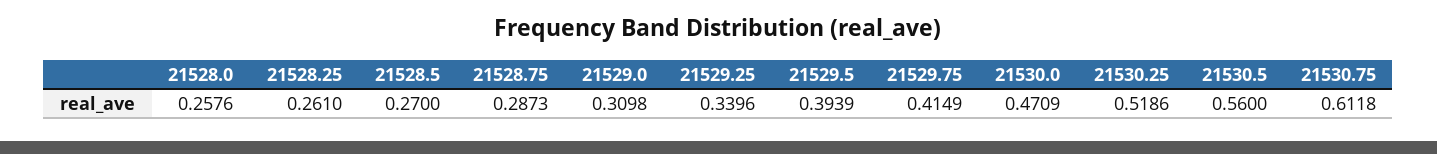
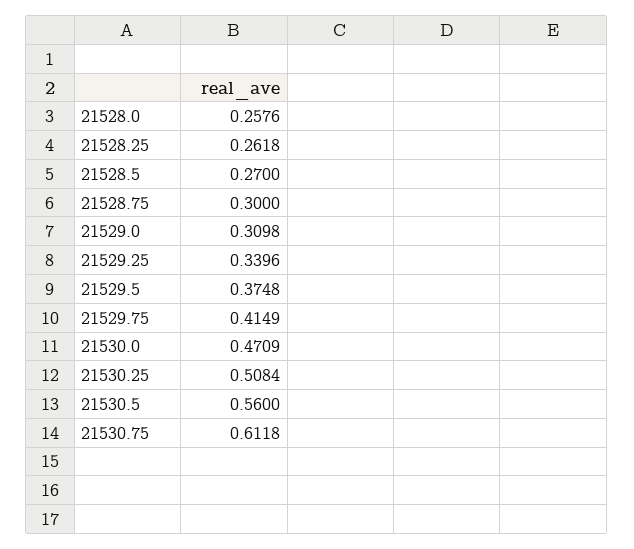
  {
    "21528.0": 0.2576,
-   "21528.25": 0.261,
+   "21528.25": 0.2618,
    "21528.5": 0.27,
-   "21528.75": 0.2873,
+   "21528.75": 0.3,
    "21529.0": 0.3098,
    "21529.25": 0.3396,
-   "21529.5": 0.3939,
+   "21529.5": 0.3748,
    "21529.75": 0.4149,
    "21530.0": 0.4709,
-   "21530.25": 0.5186,
+   "21530.25": 0.5084,
    "21530.5": 0.56,
    "21530.75": 0.6118
  }

